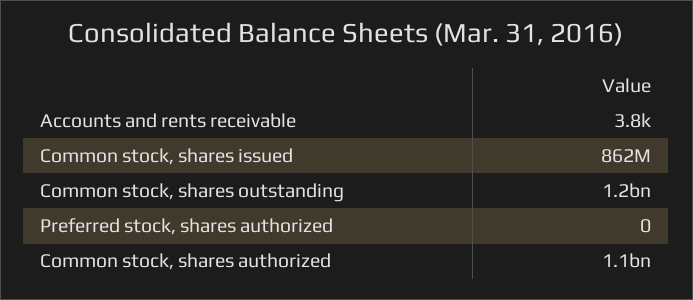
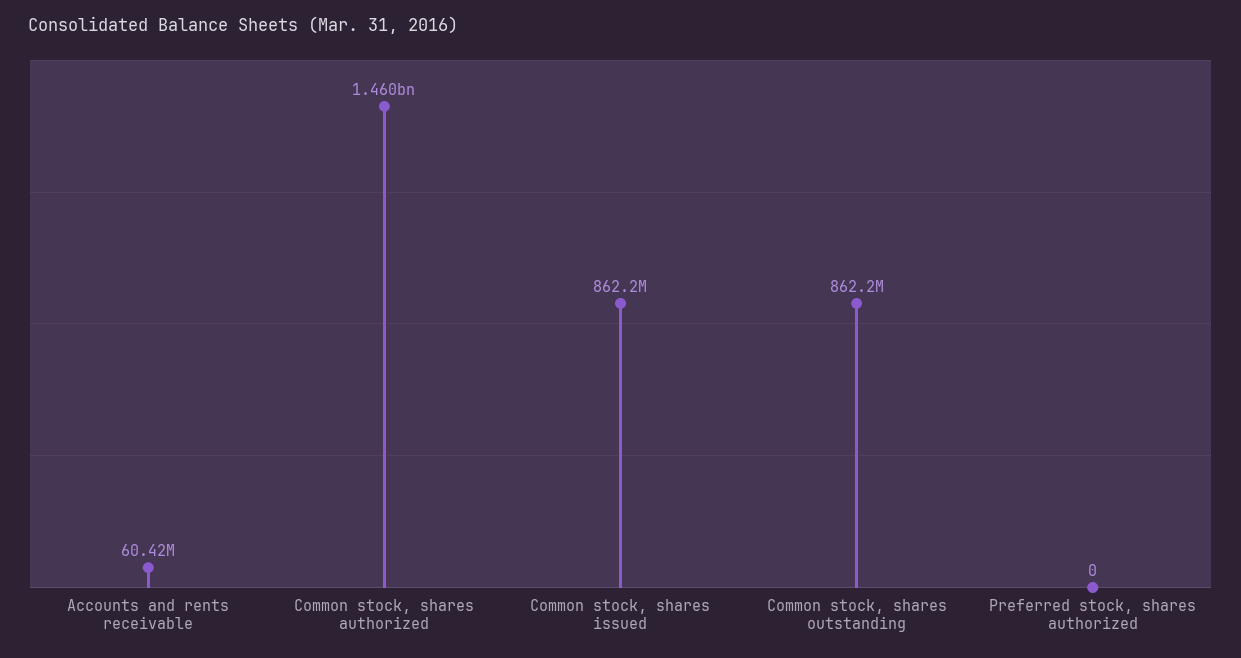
  {
-   "Accounts and rents receivable": 3800,
+   "Accounts and rents receivable": 60420000,
    "Common stock, shares issued": 862200000,
-   "Common stock, shares outstanding": 1200000000,
+   "Common stock, shares outstanding": 862200000,
    "Preferred stock, shares authorized": 0,
-   "Common stock, shares authorized": 1100000000
+   "Common stock, shares authorized": 1460000000
  }

